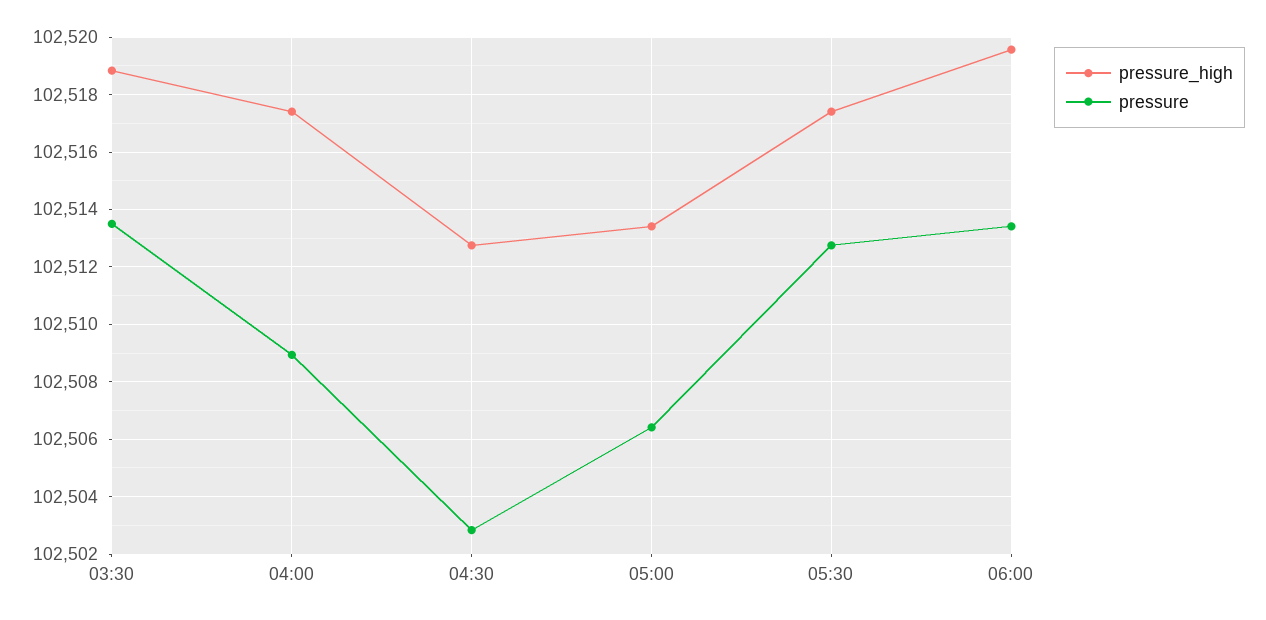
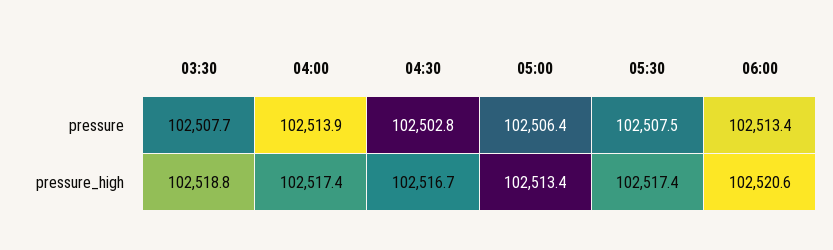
  {
    "pressure_high": {
      "03:30": 102518.8,
      "04:00": 102517.4,
-     "04:30": 102512.75,
+     "04:30": 102516.7,
      "05:00": 102513.4,
      "05:30": 102517.4,
-     "06:00": 102519.5
+     "06:00": 102520.6
    },
    "pressure": {
-     "03:30": 102513.5,
+     "03:30": 102507.7,
-     "04:00": 102509,
+     "04:00": 102513.9,
      "04:30": 102502.8,
      "05:00": 102506.4,
-     "05:30": 102512.75,
+     "05:30": 102507.5,
      "06:00": 102513.4
    }
  }

